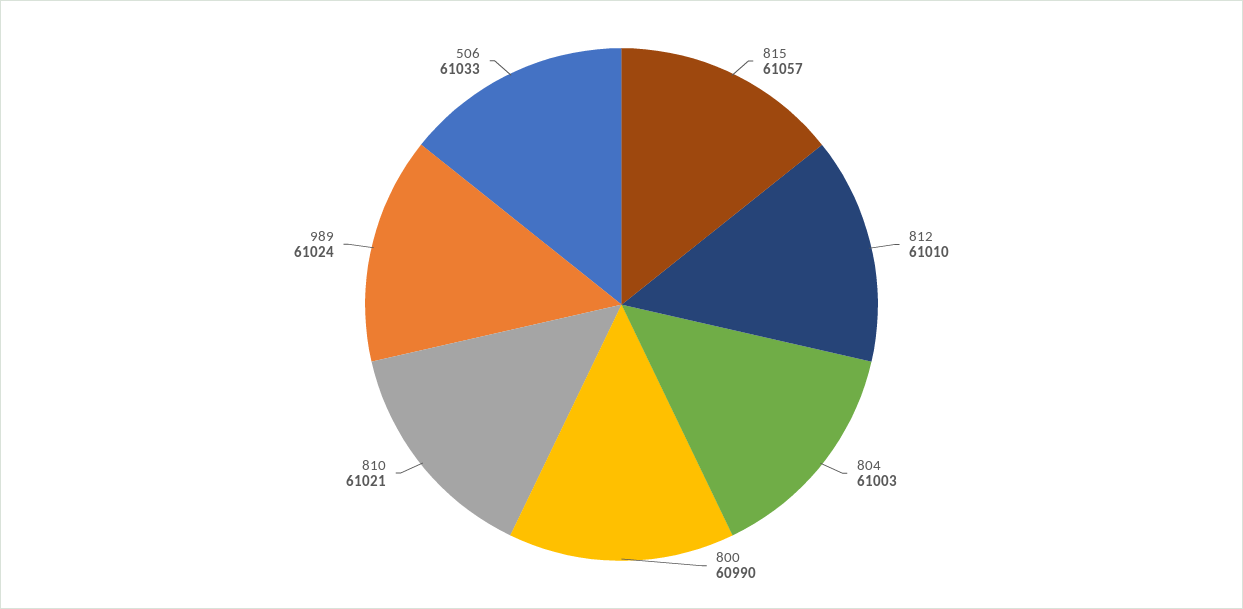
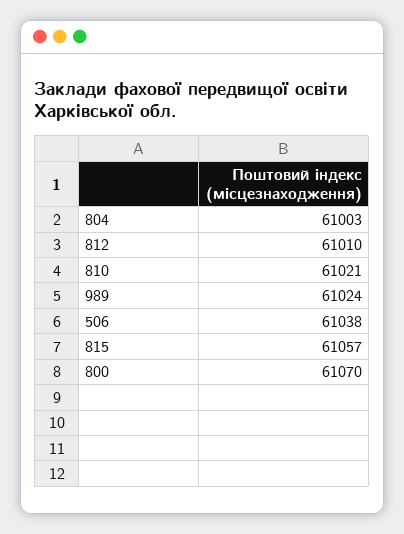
  {
    "815": 61057,
    "812": 61010,
    "804": 61003,
-   "800": 60990,
+   "800": 61070,
    "810": 61021,
    "989": 61024,
-   "506": 61033
+   "506": 61038
  }

